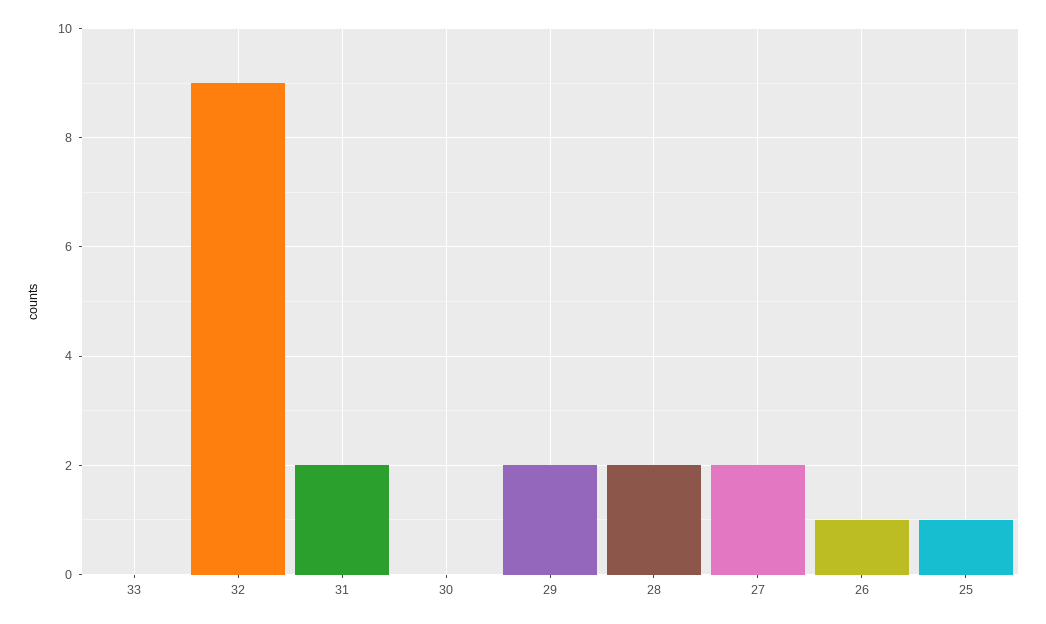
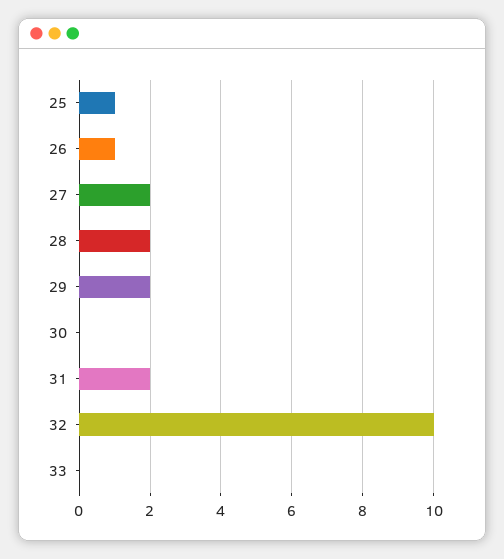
  {
    "33": 0,
-   "32": 9,
+   "32": 10,
    "31": 2,
    "30": 0,
    "29": 2,
    "28": 2,
    "27": 2,
    "26": 1,
    "25": 1
  }

